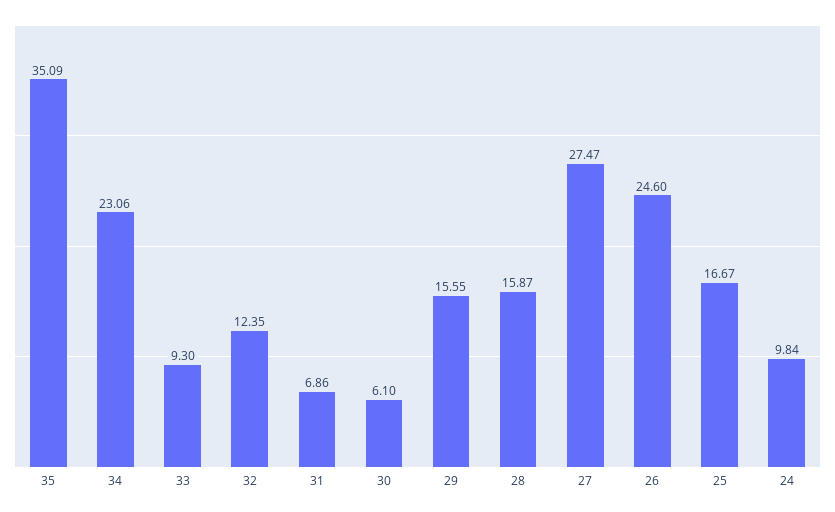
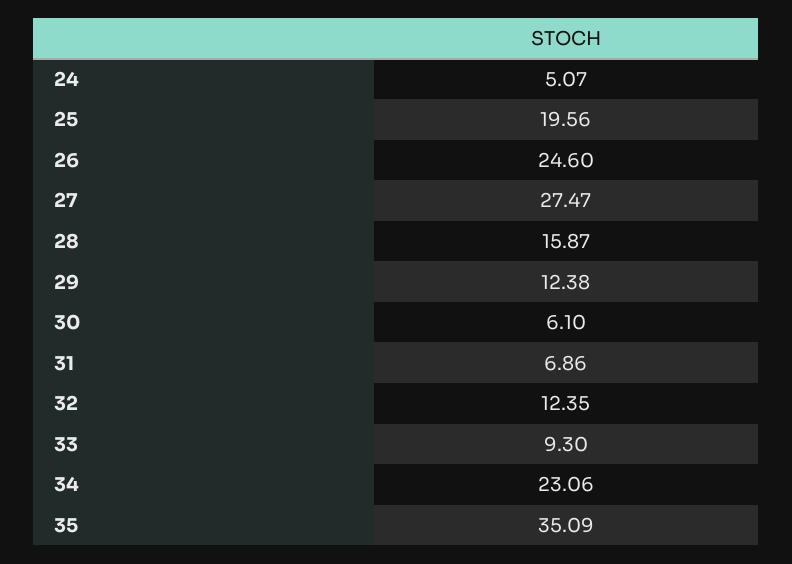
  {
    "35": 35.09,
    "34": 23.06,
    "33": 9.3,
    "32": 12.35,
    "31": 6.86,
    "30": 6.1,
-   "29": 15.55,
+   "29": 12.38,
    "28": 15.87,
    "27": 27.47,
    "26": 24.6,
-   "25": 16.67,
+   "25": 19.56,
-   "24": 9.84
+   "24": 5.07
  }

